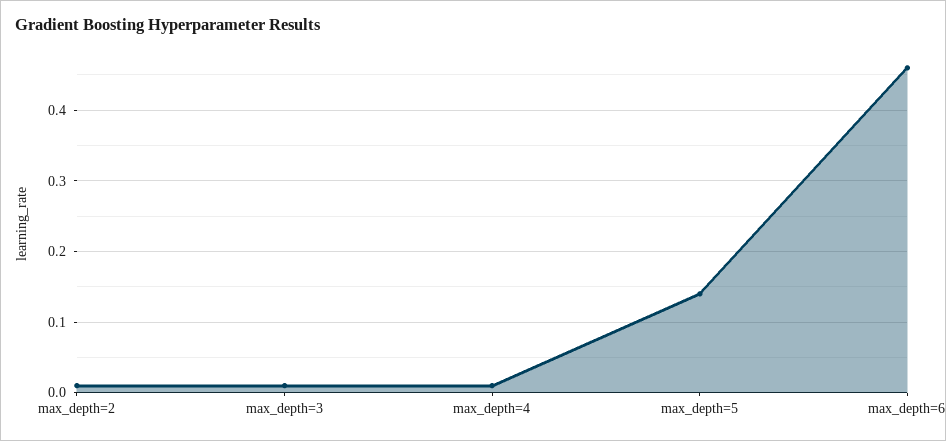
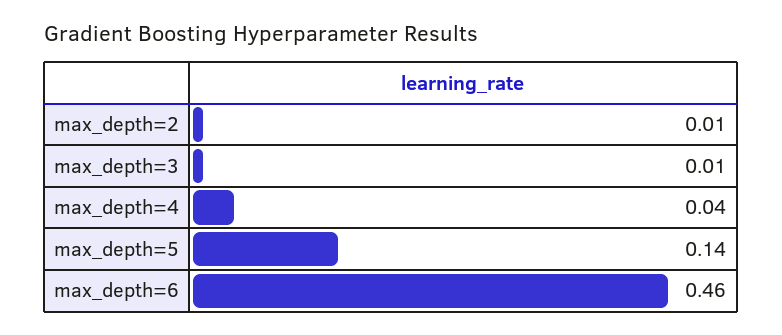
  {
    "max_depth=2": 0.01,
    "max_depth=3": 0.01,
-   "max_depth=4": 0.01,
+   "max_depth=4": 0.04,
    "max_depth=5": 0.14,
    "max_depth=6": 0.46
  }

